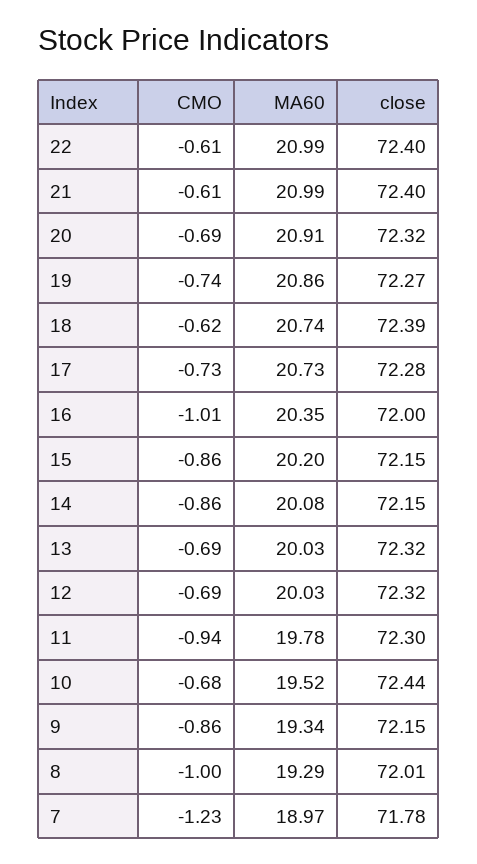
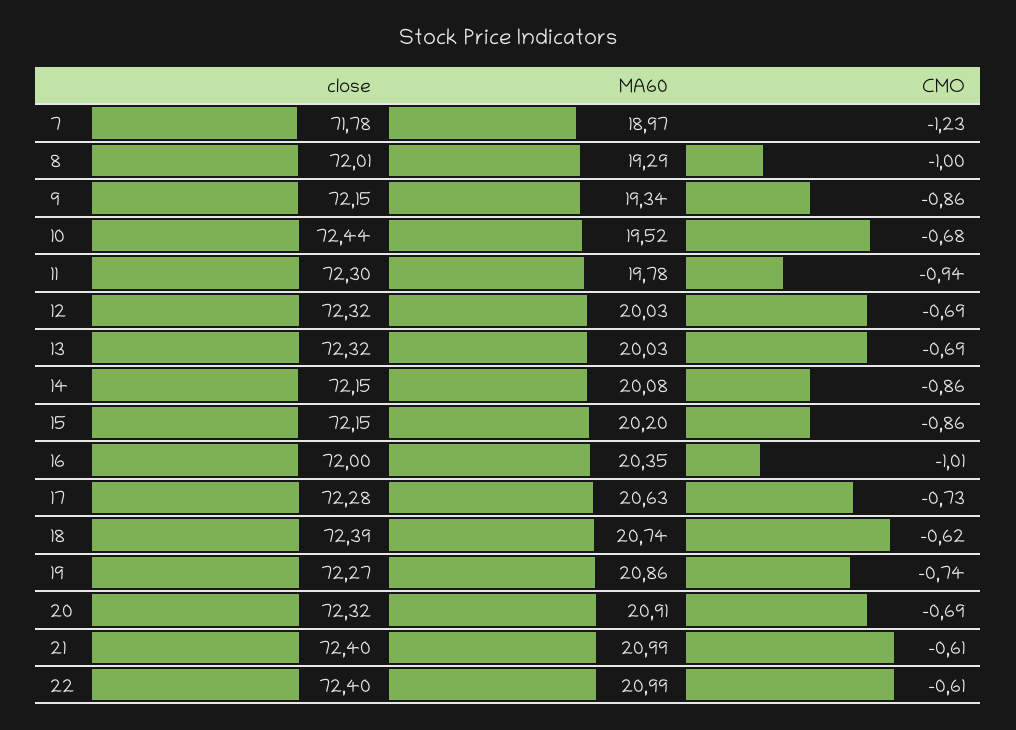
  {
    "CMO": {
      "22": -0.61,
      "21": -0.61,
      "20": -0.69,
      "19": -0.74,
      "18": -0.62,
      "17": -0.73,
      "16": -1.01,
      "15": -0.86,
      "14": -0.86,
      "13": -0.69,
      "12": -0.69,
      "11": -0.94,
      "10": -0.68,
      "9": -0.86,
      "8": -1,
      "7": -1.23
    },
    "MA60": {
      "22": 20.99,
      "21": 20.99,
      "20": 20.91,
      "19": 20.86,
      "18": 20.74,
-     "17": 20.73,
+     "17": 20.63,
      "16": 20.35,
      "15": 20.2,
      "14": 20.08,
      "13": 20.03,
      "12": 20.03,
      "11": 19.78,
      "10": 19.52,
      "9": 19.34,
      "8": 19.29,
      "7": 18.97
    },
    "close": {
      "22": 72.4,
      "21": 72.4,
      "20": 72.32,
      "19": 72.27,
      "18": 72.39,
      "17": 72.28,
      "16": 72,
      "15": 72.15,
      "14": 72.15,
      "13": 72.32,
      "12": 72.32,
      "11": 72.3,
      "10": 72.44,
      "9": 72.15,
      "8": 72.01,
      "7": 71.78
    }
  }

